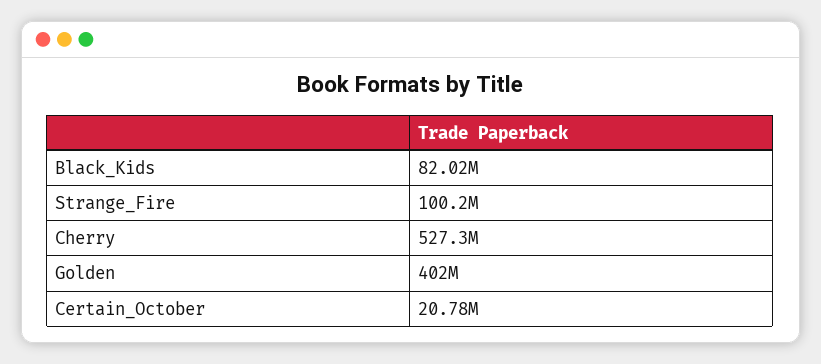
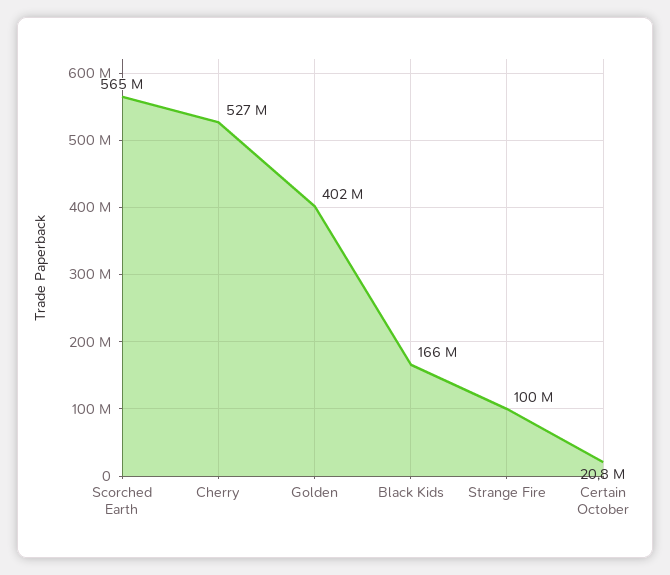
  {
-   "Black_Kids": 82020000,
+   "Black_Kids": 166000000,
    "Strange_Fire": 100200000,
    "Cherry": 527300000,
    "Golden": 402000000,
-   "Certain_October": 20780000
+   "Certain_October": 20780000,
+   "Scorched Earth": 565000000
  }

